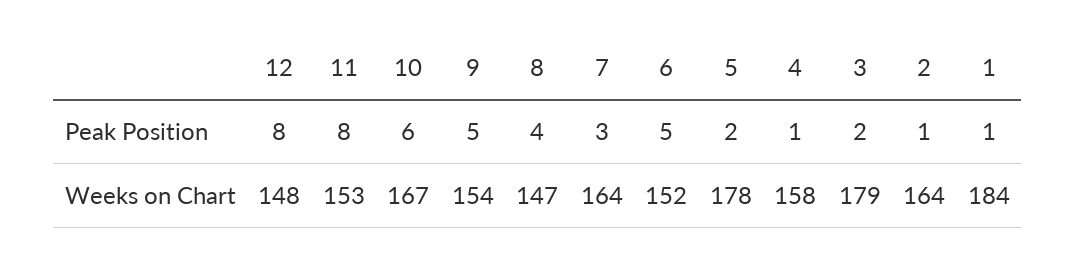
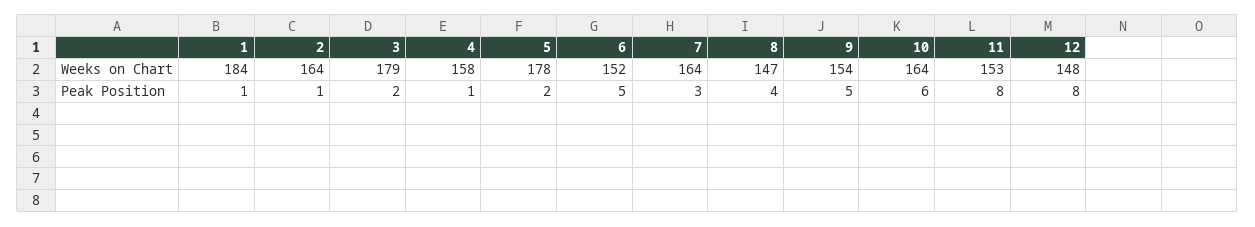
  {
    "12": {
      "Peak Position": 8,
      "Weeks on Chart": 148
    },
    "11": {
      "Peak Position": 8,
      "Weeks on Chart": 153
    },
    "10": {
      "Peak Position": 6,
-     "Weeks on Chart": 167
+     "Weeks on Chart": 164
    },
    "9": {
      "Peak Position": 5,
      "Weeks on Chart": 154
    },
    "8": {
      "Peak Position": 4,
      "Weeks on Chart": 147
    },
    "7": {
      "Peak Position": 3,
      "Weeks on Chart": 164
    },
    "6": {
      "Peak Position": 5,
      "Weeks on Chart": 152
    },
    "5": {
      "Peak Position": 2,
      "Weeks on Chart": 178
    },
    "4": {
      "Peak Position": 1,
      "Weeks on Chart": 158
    },
    "3": {
      "Peak Position": 2,
      "Weeks on Chart": 179
    },
    "2": {
      "Peak Position": 1,
      "Weeks on Chart": 164
    },
    "1": {
      "Peak Position": 1,
      "Weeks on Chart": 184
    }
  }

